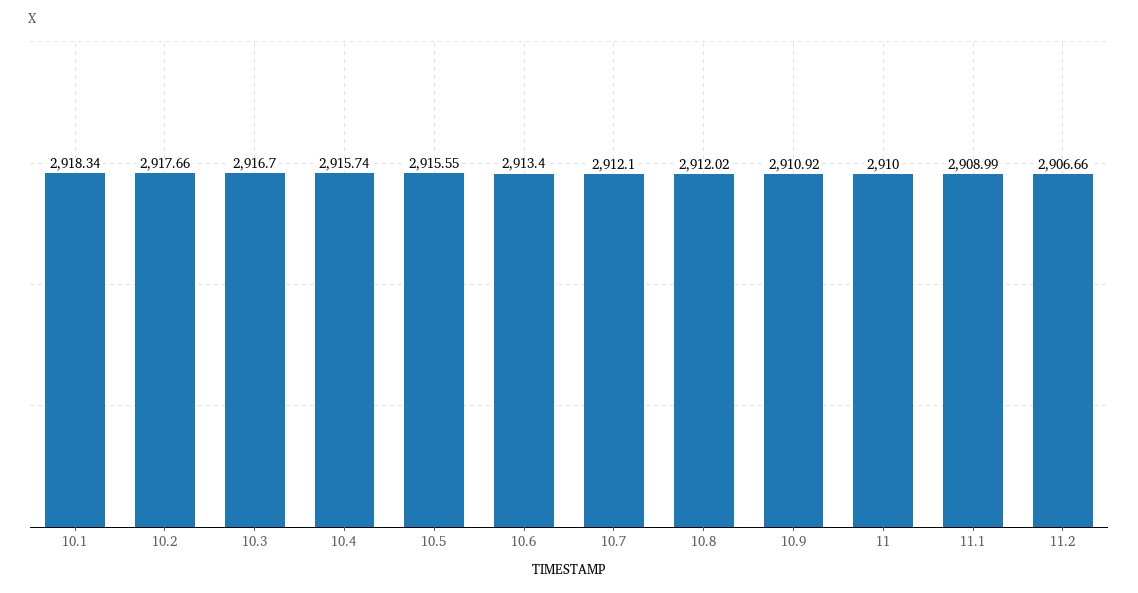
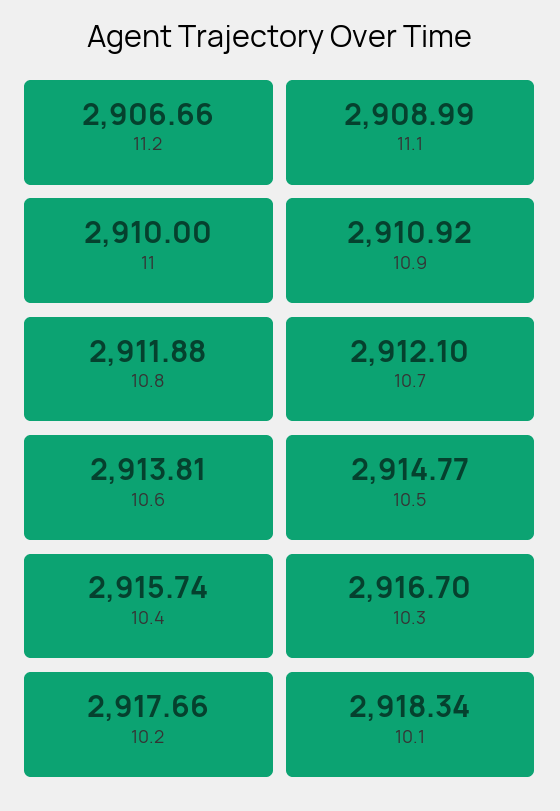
  {
    "10.1": 2918.34,
    "10.2": 2917.66,
    "10.3": 2916.7,
    "10.4": 2915.74,
-   "10.5": 2915.55,
+   "10.5": 2914.77,
-   "10.6": 2913.4,
+   "10.6": 2913.81,
    "10.7": 2912.1,
-   "10.8": 2912.02,
+   "10.8": 2911.88,
    "10.9": 2910.92,
    "11": 2910,
    "11.1": 2908.99,
    "11.2": 2906.66
  }

